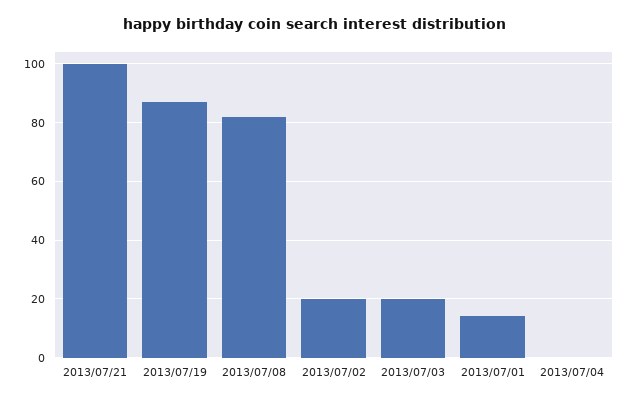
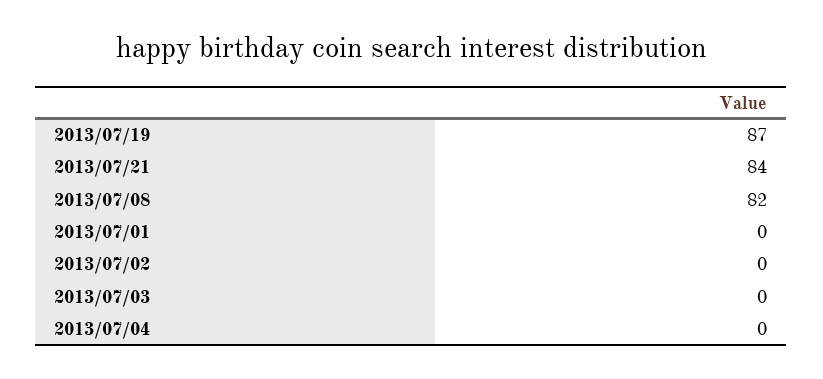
  {
-   "2013/07/21": 100,
+   "2013/07/21": 84,
    "2013/07/19": 87,
    "2013/07/08": 82,
-   "2013/07/02": 20,
+   "2013/07/02": 0,
-   "2013/07/03": 20,
+   "2013/07/03": 0,
-   "2013/07/01": 15,
+   "2013/07/01": 0,
    "2013/07/04": 0
  }

